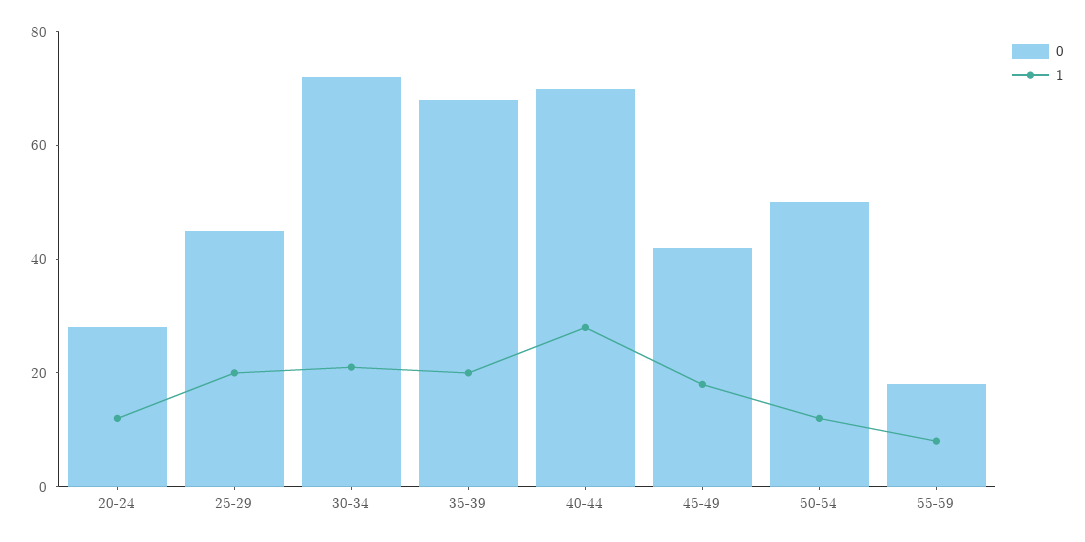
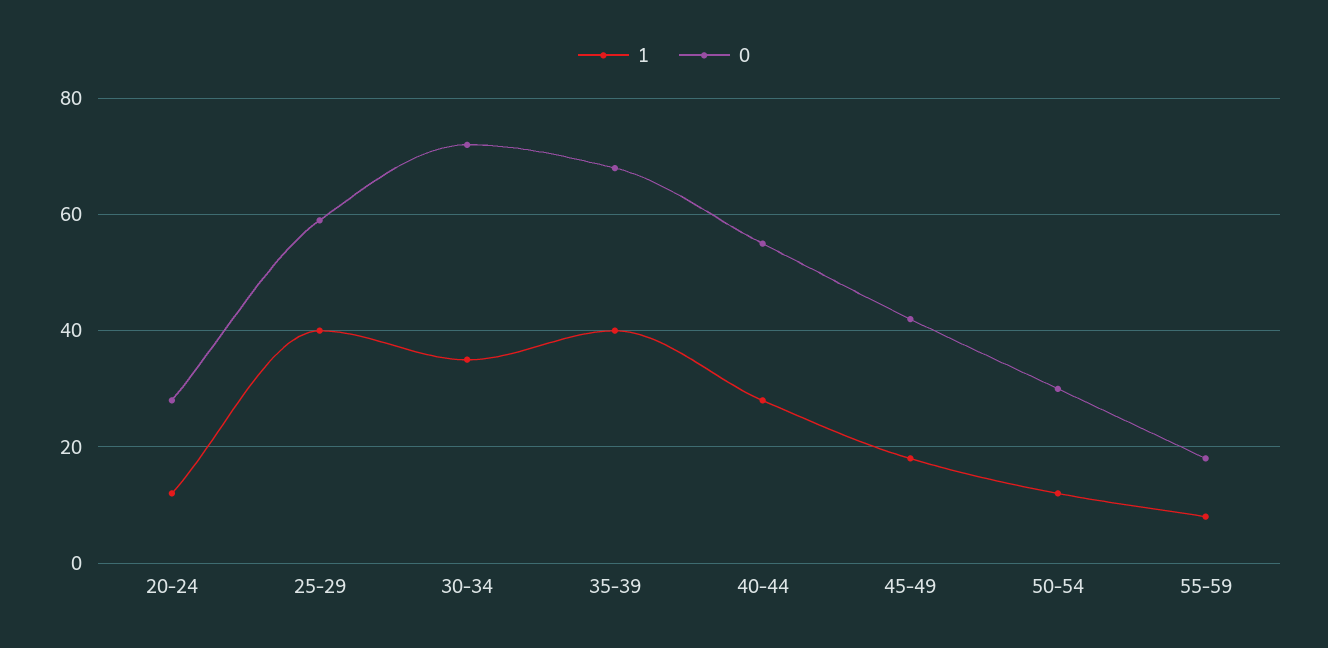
  {
    "0": {
      "20-24": 30,
-     "25-29": 45,
+     "25-29": 60,
      "30-34": 70,
      "35-39": 70,
-     "40-44": 70,
+     "40-44": 55,
      "45-49": 40,
-     "50-54": 50,
+     "50-54": 30,
      "55-59": 20
    },
    "1": {
      "20-24": 10,
-     "25-29": 20,
+     "25-29": 40,
-     "30-34": 20,
+     "30-34": 35,
-     "35-39": 20,
+     "35-39": 40,
      "40-44": 30,
      "45-49": 20,
      "50-54": 10,
      "55-59": 10
    }
  }

